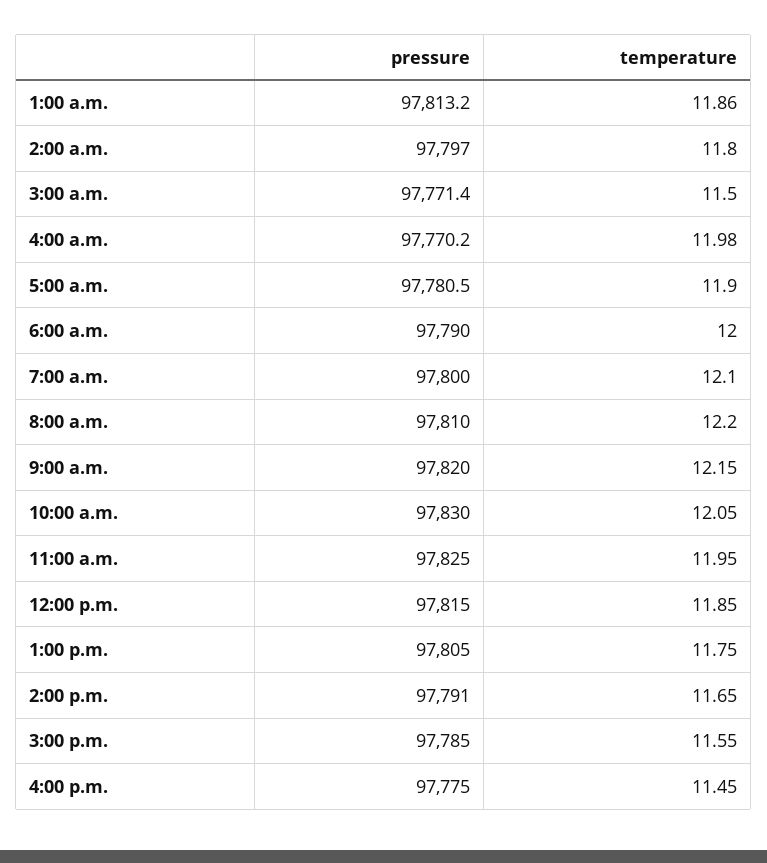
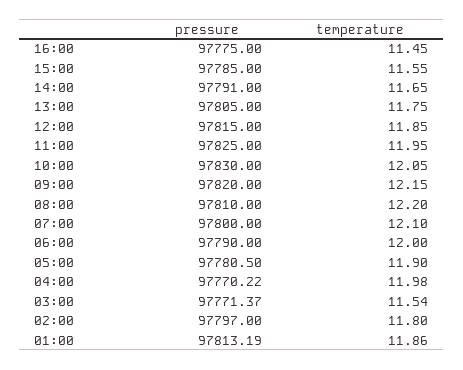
  {
    "pressure": {
      "1:00 a.m.": 97813.19,
      "2:00 a.m.": 97797,
      "3:00 a.m.": 97771.37,
      "4:00 a.m.": 97770.22,
      "5:00 a.m.": 97780.5,
      "6:00 a.m.": 97790,
      "7:00 a.m.": 97800,
      "8:00 a.m.": 97810,
      "9:00 a.m.": 97820,
      "10:00 a.m.": 97830,
      "11:00 a.m.": 97825,
      "12:00 p.m.": 97815,
      "1:00 p.m.": 97805,
      "2:00 p.m.": 97791,
      "3:00 p.m.": 97785,
      "4:00 p.m.": 97775
    },
    "temperature": {
      "1:00 a.m.": 11.86,
      "2:00 a.m.": 11.8,
-     "3:00 a.m.": 11.5,
+     "3:00 a.m.": 11.54,
      "4:00 a.m.": 11.98,
      "5:00 a.m.": 11.9,
      "6:00 a.m.": 12,
      "7:00 a.m.": 12.1,
      "8:00 a.m.": 12.2,
      "9:00 a.m.": 12.15,
      "10:00 a.m.": 12.05,
      "11:00 a.m.": 11.95,
      "12:00 p.m.": 11.85,
      "1:00 p.m.": 11.75,
      "2:00 p.m.": 11.65,
      "3:00 p.m.": 11.55,
      "4:00 p.m.": 11.45
    }
  }

